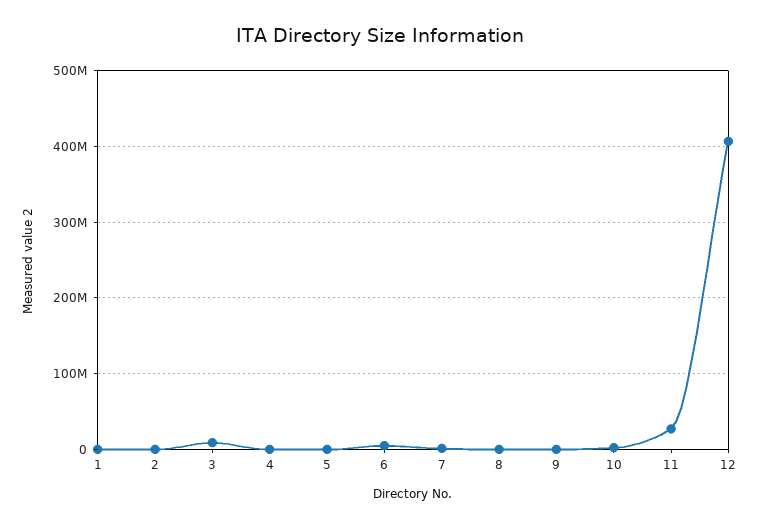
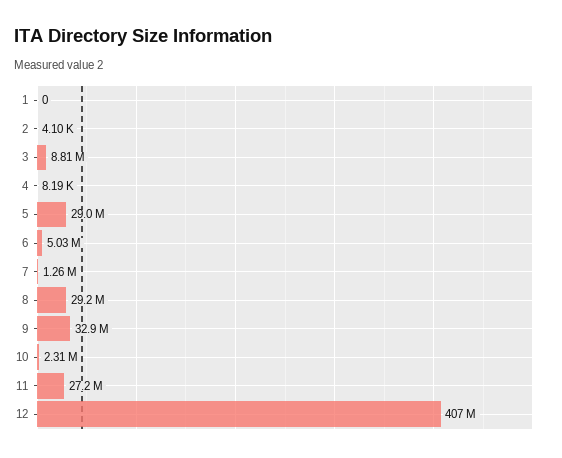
  {
    "1": 0,
    "2": 4100,
    "3": 8810000,
    "4": 8190,
-   "5": 0,
+   "5": 29000000,
    "6": 5030000,
    "7": 1260000,
-   "8": 0,
+   "8": 29200000,
-   "9": 0,
+   "9": 32900000,
    "10": 2310000,
    "11": 27200000,
    "12": 407000000
  }

